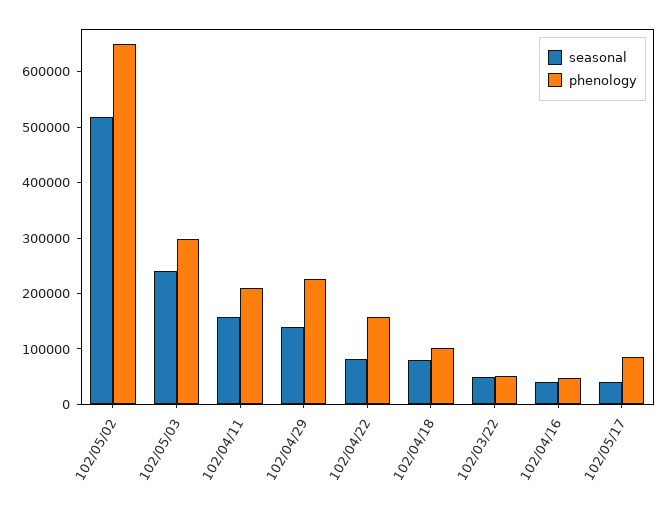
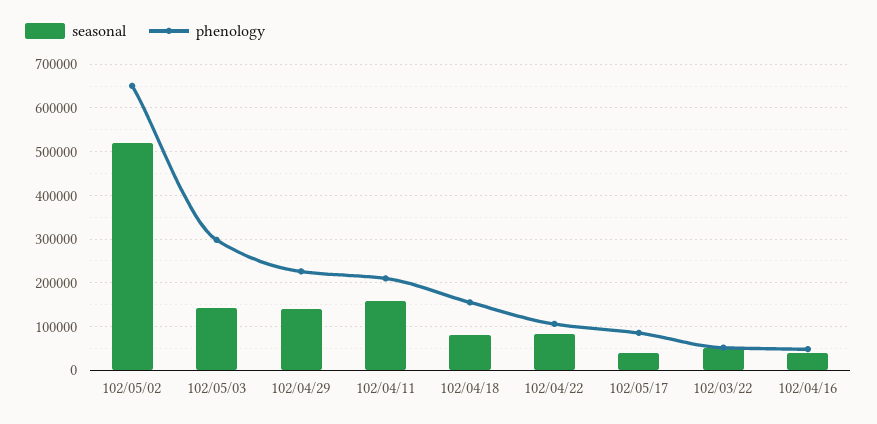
  {
    "seasonal": {
      "102/05/02": 520000,
-     "102/05/03": 240000,
+     "102/05/03": 140000,
      "102/04/11": 160000,
      "102/04/29": 140000,
      "102/04/22": 80000,
      "102/04/18": 80000,
      "102/03/22": 60000,
      "102/04/16": 40000,
      "102/05/17": 40000
    },
    "phenology": {
      "102/05/02": 660000,
      "102/05/03": 300000,
      "102/04/11": 220000,
      "102/04/29": 220000,
-     "102/04/22": 160000,
+     "102/04/22": 100000,
-     "102/04/18": 100000,
+     "102/04/18": 160000,
      "102/03/22": 60000,
      "102/04/16": 40000,
      "102/05/17": 80000
    }
  }

